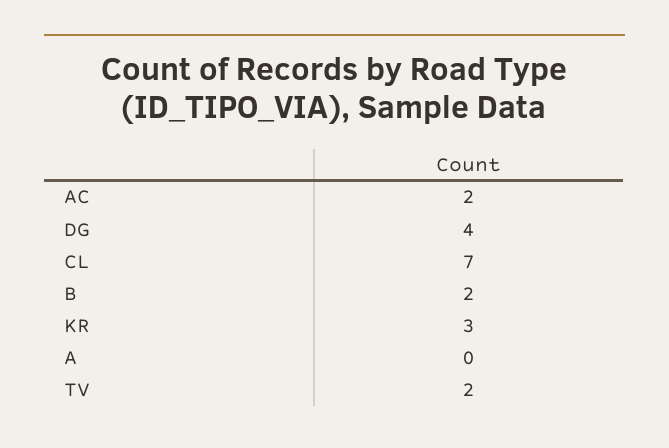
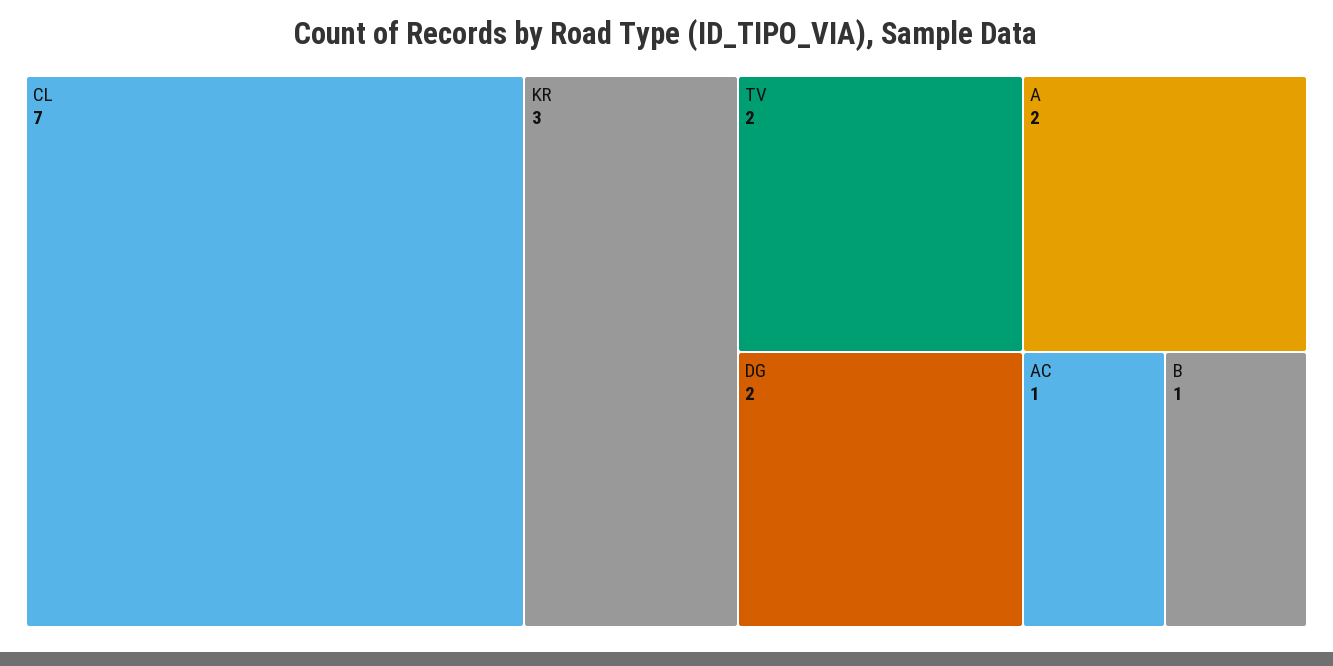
  {
-   "AC": 2,
+   "AC": 1,
-   "DG": 4,
+   "DG": 2,
    "CL": 7,
-   "B": 2,
+   "B": 1,
    "KR": 3,
-   "A": 0,
+   "A": 2,
    "TV": 2
  }

